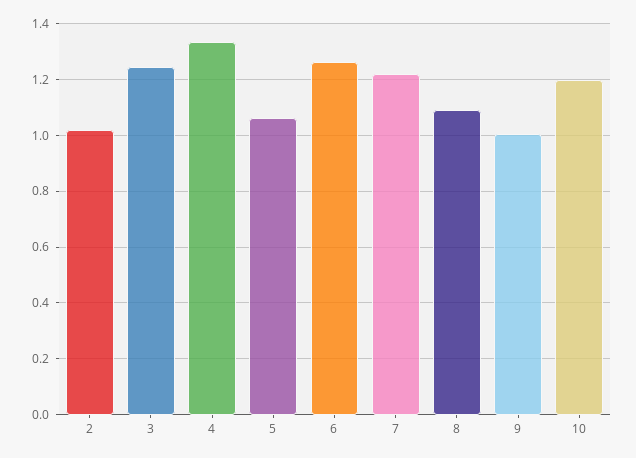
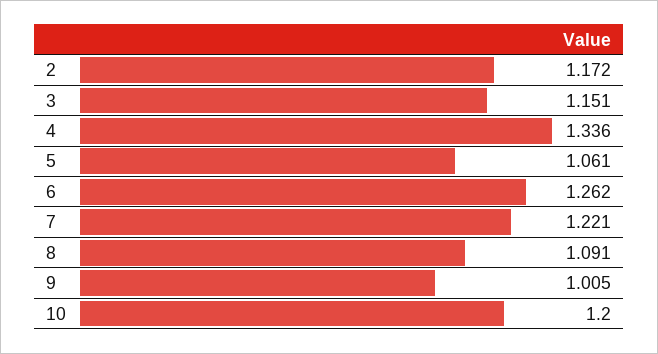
  {
-   "2": 1.025,
+   "2": 1.172,
-   "3": 1.25,
+   "3": 1.151,
    "4": 1.336,
    "5": 1.061,
    "6": 1.262,
    "7": 1.221,
    "8": 1.091,
    "9": 1.005,
    "10": 1.2
  }

